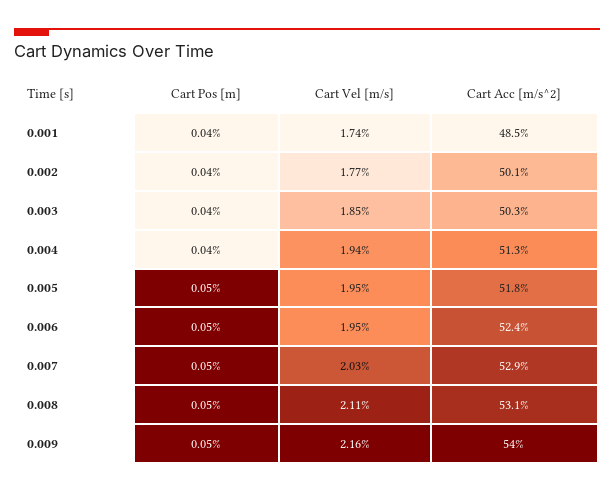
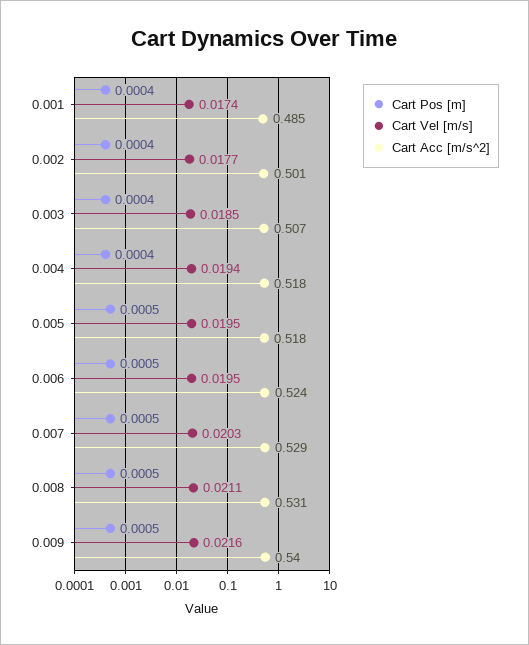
  {
    "Cart Pos [m]": {
      "0.001": 0.0004,
      "0.002": 0.0004,
      "0.003": 0.0004,
      "0.004": 0.0004,
      "0.005": 0.0005,
      "0.006": 0.0005,
      "0.007": 0.0005,
      "0.008": 0.0005,
      "0.009": 0.0005
    },
    "Cart Vel [m/s]": {
      "0.001": 0.0174,
      "0.002": 0.0177,
      "0.003": 0.0185,
      "0.004": 0.0194,
      "0.005": 0.0195,
      "0.006": 0.0195,
      "0.007": 0.0203,
      "0.008": 0.0211,
      "0.009": 0.0216
    },
    "Cart Acc [m/s^2]": {
      "0.001": 0.485,
      "0.002": 0.501,
-     "0.003": 0.503,
+     "0.003": 0.507,
-     "0.004": 0.513,
+     "0.004": 0.518,
      "0.005": 0.518,
      "0.006": 0.524,
      "0.007": 0.529,
      "0.008": 0.531,
      "0.009": 0.54
    }
  }

